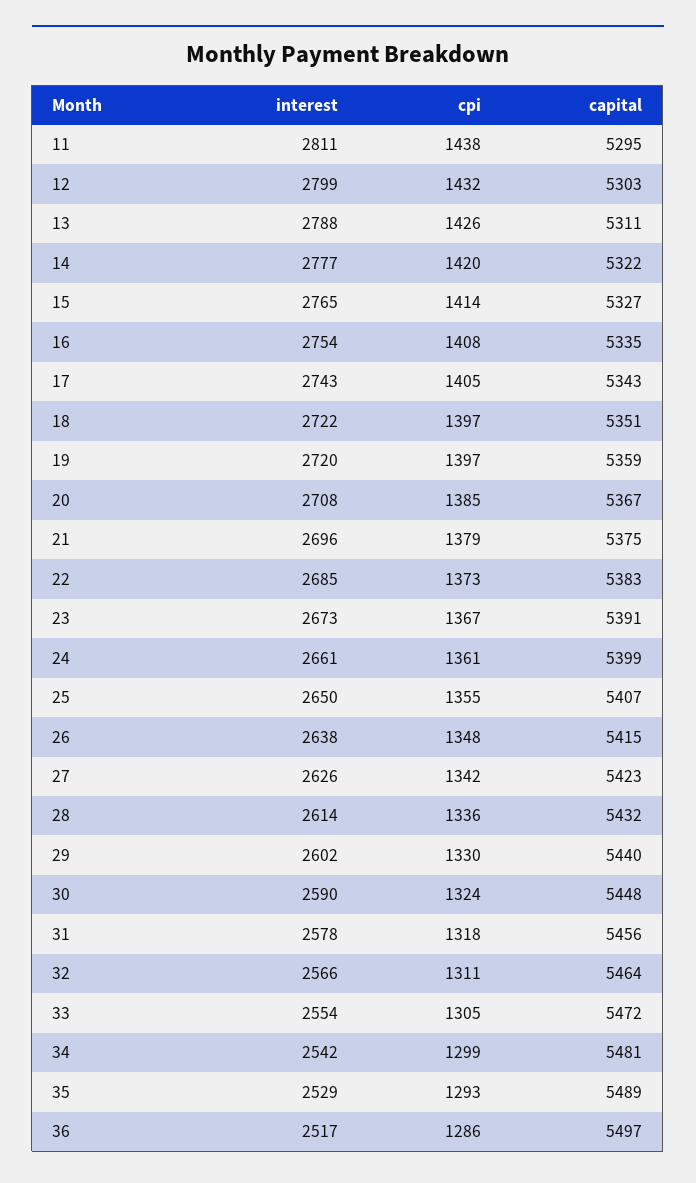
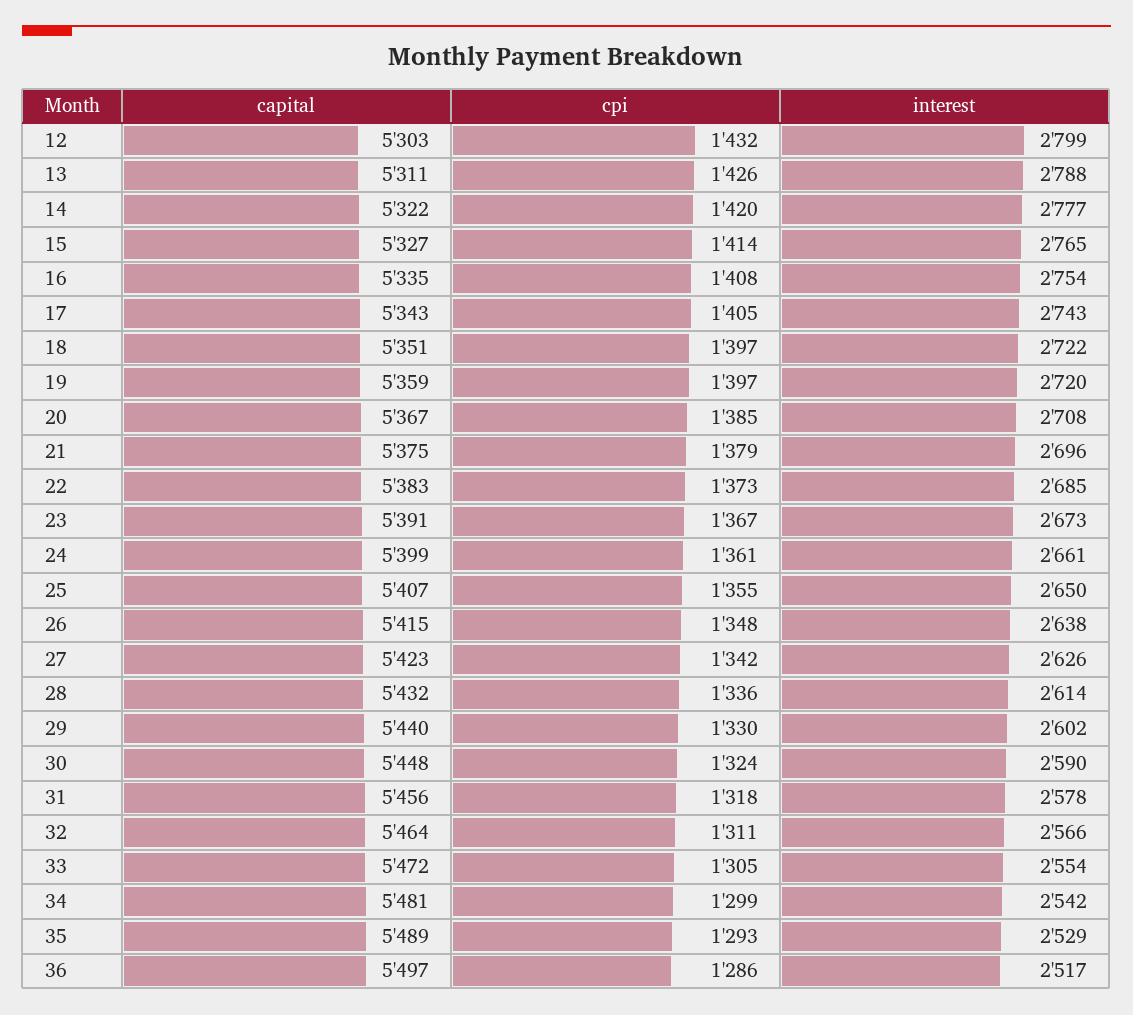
  {
    "interest": {
-     "11": 2811,
      "12": 2799,
      "13": 2788,
      "14": 2777,
      "15": 2765,
      "16": 2754,
      "17": 2743,
      "18": 2722,
      "19": 2720,
      "20": 2708,
      "21": 2696,
      "22": 2685,
      "23": 2673,
      "24": 2661,
      "25": 2650,
      "26": 2638,
      "27": 2626,
      "28": 2614,
      "29": 2602,
      "30": 2590,
      "31": 2578,
      "32": 2566,
      "33": 2554,
      "34": 2542,
      "35": 2529,
      "36": 2517
    },
    "cpi": {
-     "11": 1438,
      "12": 1432,
      "13": 1426,
      "14": 1420,
      "15": 1414,
      "16": 1408,
      "17": 1405,
      "18": 1397,
      "19": 1397,
      "20": 1385,
      "21": 1379,
      "22": 1373,
      "23": 1367,
      "24": 1361,
      "25": 1355,
      "26": 1348,
      "27": 1342,
      "28": 1336,
      "29": 1330,
      "30": 1324,
      "31": 1318,
      "32": 1311,
      "33": 1305,
      "34": 1299,
      "35": 1293,
      "36": 1286
    },
    "capital": {
-     "11": 5295,
      "12": 5303,
      "13": 5311,
      "14": 5322,
      "15": 5327,
      "16": 5335,
      "17": 5343,
      "18": 5351,
      "19": 5359,
      "20": 5367,
      "21": 5375,
      "22": 5383,
      "23": 5391,
      "24": 5399,
      "25": 5407,
      "26": 5415,
      "27": 5423,
      "28": 5432,
      "29": 5440,
      "30": 5448,
      "31": 5456,
      "32": 5464,
      "33": 5472,
      "34": 5481,
      "35": 5489,
      "36": 5497
    }
  }

